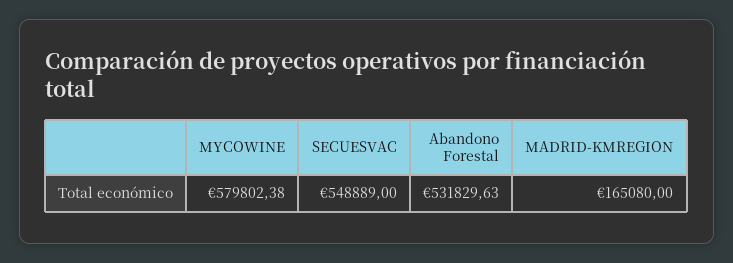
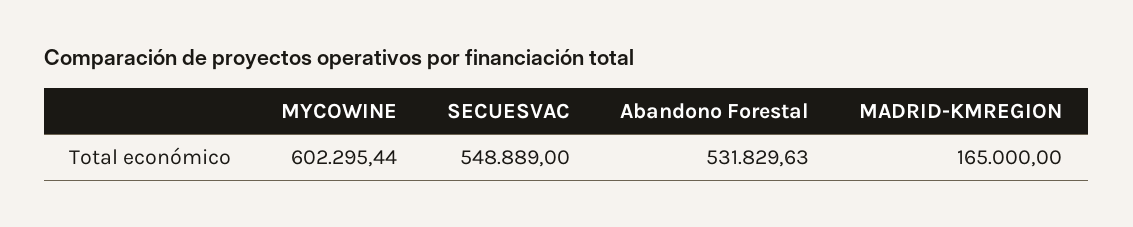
  {
-   "MYCOWINE": 579802.38,
+   "MYCOWINE": 602295.44,
    "SECUESVAC": 548889,
    "Abandono Forestal": 531829.63,
-   "MADRID-KMREGION": 165080
+   "MADRID-KMREGION": 165000
  }

